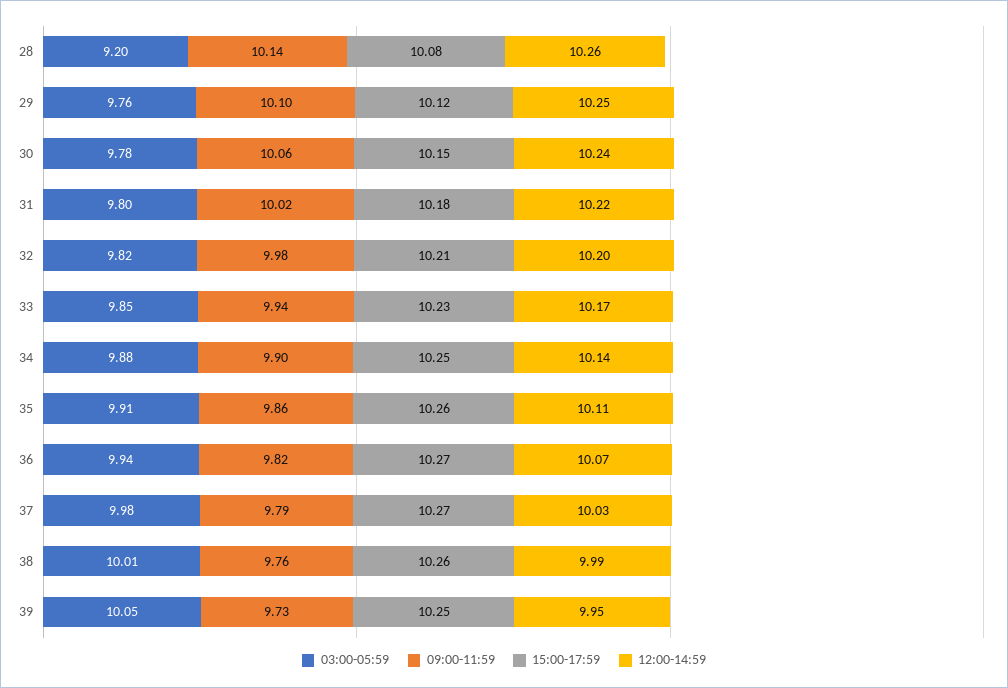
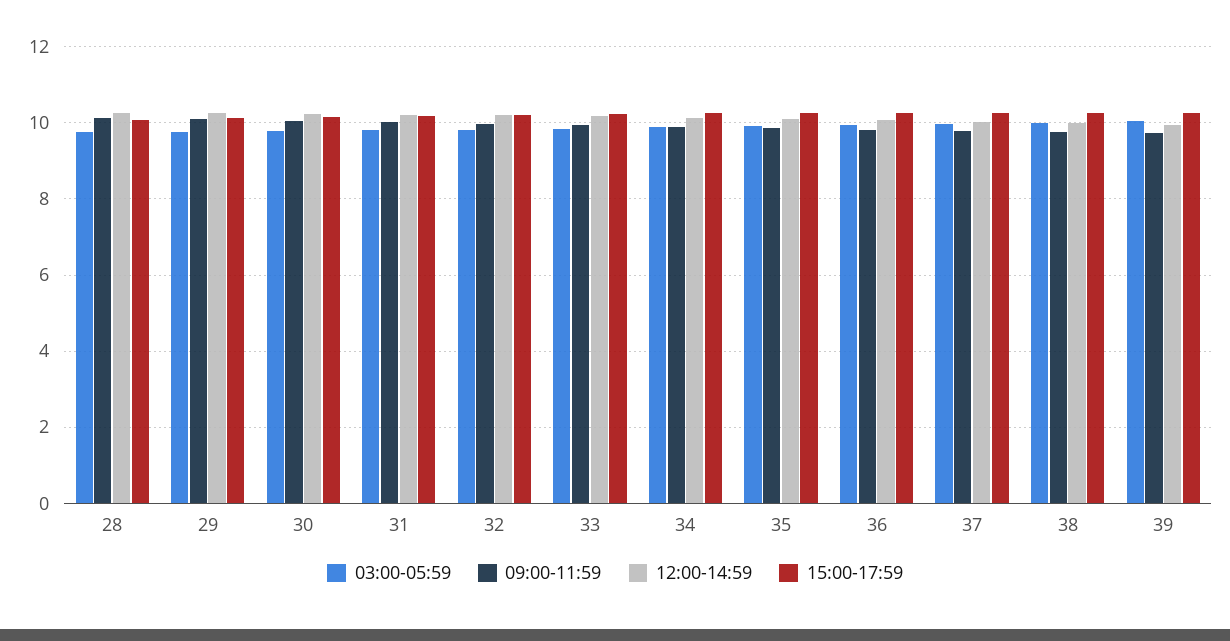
  {
    "03:00-05:59": {
-     "28": 9.2,
+     "28": 9.8,
      "29": 9.76,
      "30": 9.78,
      "31": 9.8,
      "32": 9.82,
      "33": 9.85,
      "34": 9.88,
      "35": 9.91,
      "36": 9.94,
      "37": 9.98,
      "38": 10.01,
      "39": 10.05
    },
    "09:00-11:59": {
      "28": 10.14,
      "29": 10.1,
      "30": 10.06,
      "31": 10.02,
      "32": 9.98,
      "33": 9.94,
      "34": 9.9,
      "35": 9.86,
      "36": 9.82,
      "37": 9.79,
      "38": 9.76,
      "39": 9.73
    },
    "15:00-17:59": {
      "28": 10.08,
      "29": 10.12,
      "30": 10.15,
      "31": 10.18,
      "32": 10.21,
      "33": 10.23,
      "34": 10.25,
      "35": 10.26,
      "36": 10.27,
      "37": 10.27,
      "38": 10.26,
      "39": 10.25
    },
    "12:00-14:59": {
      "28": 10.26,
      "29": 10.25,
      "30": 10.24,
      "31": 10.22,
      "32": 10.2,
      "33": 10.17,
      "34": 10.14,
      "35": 10.11,
      "36": 10.07,
      "37": 10.03,
      "38": 9.99,
      "39": 9.95
    }
  }

